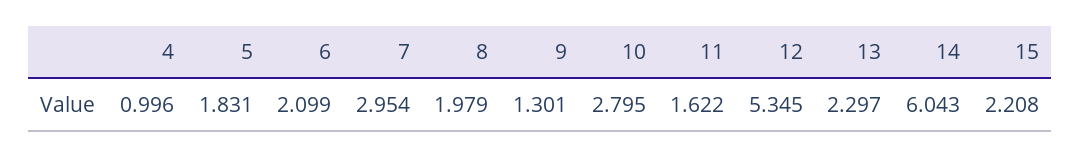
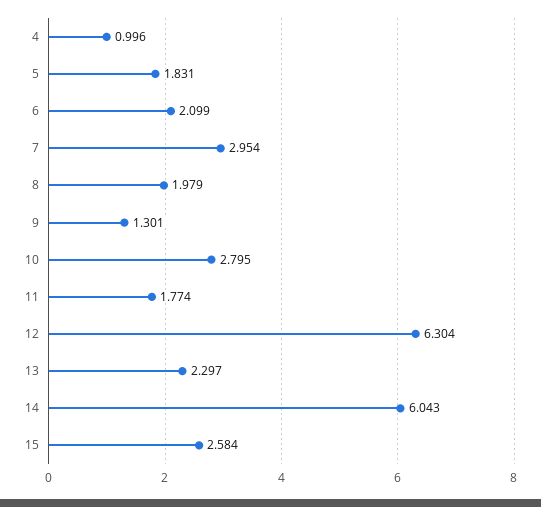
  {
    "4": 0.996,
    "5": 1.831,
    "6": 2.099,
    "7": 2.954,
    "8": 1.979,
    "9": 1.301,
    "10": 2.795,
-   "11": 1.622,
+   "11": 1.774,
-   "12": 5.345,
+   "12": 6.304,
    "13": 2.297,
    "14": 6.043,
-   "15": 2.208
+   "15": 2.584
  }

